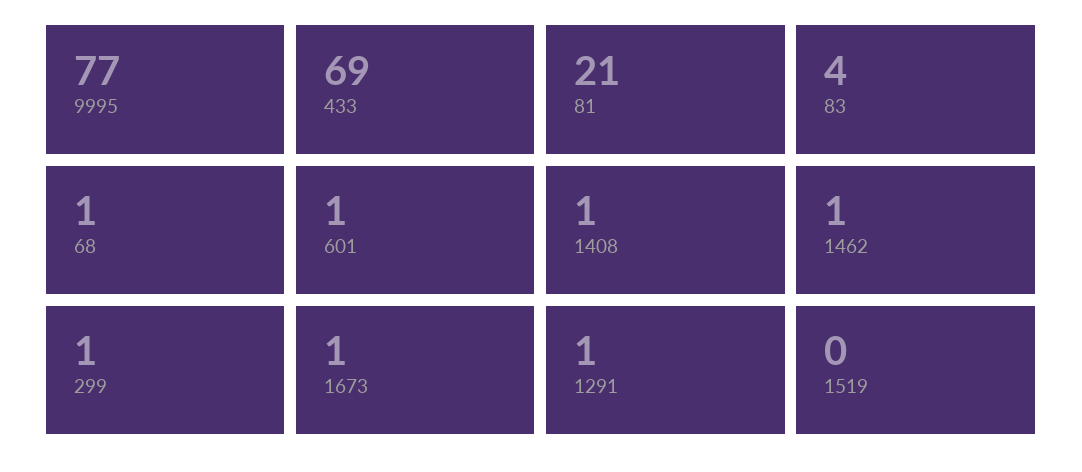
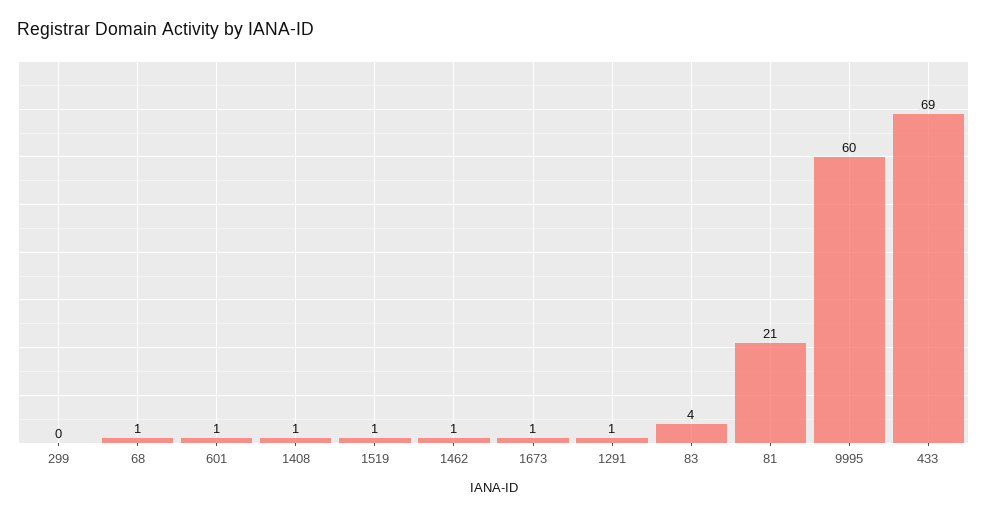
  {
-   "9995": 77,
+   "9995": 60,
    "433": 69,
    "81": 21,
    "83": 4,
    "68": 1,
    "601": 1,
    "1408": 1,
    "1462": 1,
-   "299": 1,
+   "299": 0,
    "1673": 1,
    "1291": 1,
-   "1519": 0
+   "1519": 1
  }

